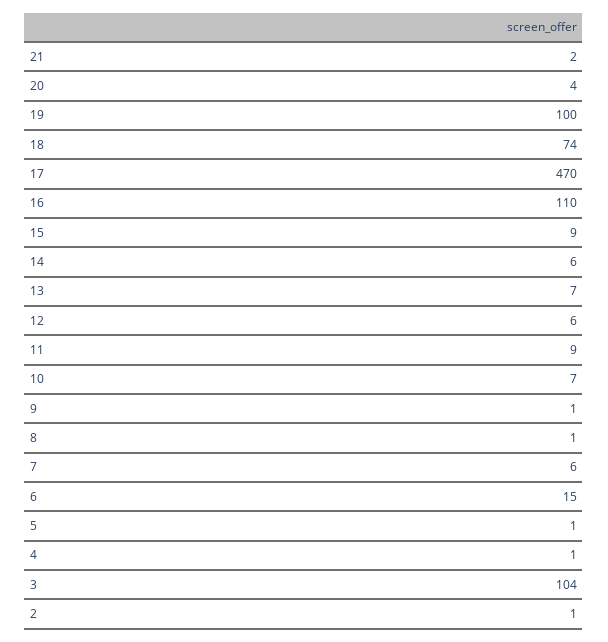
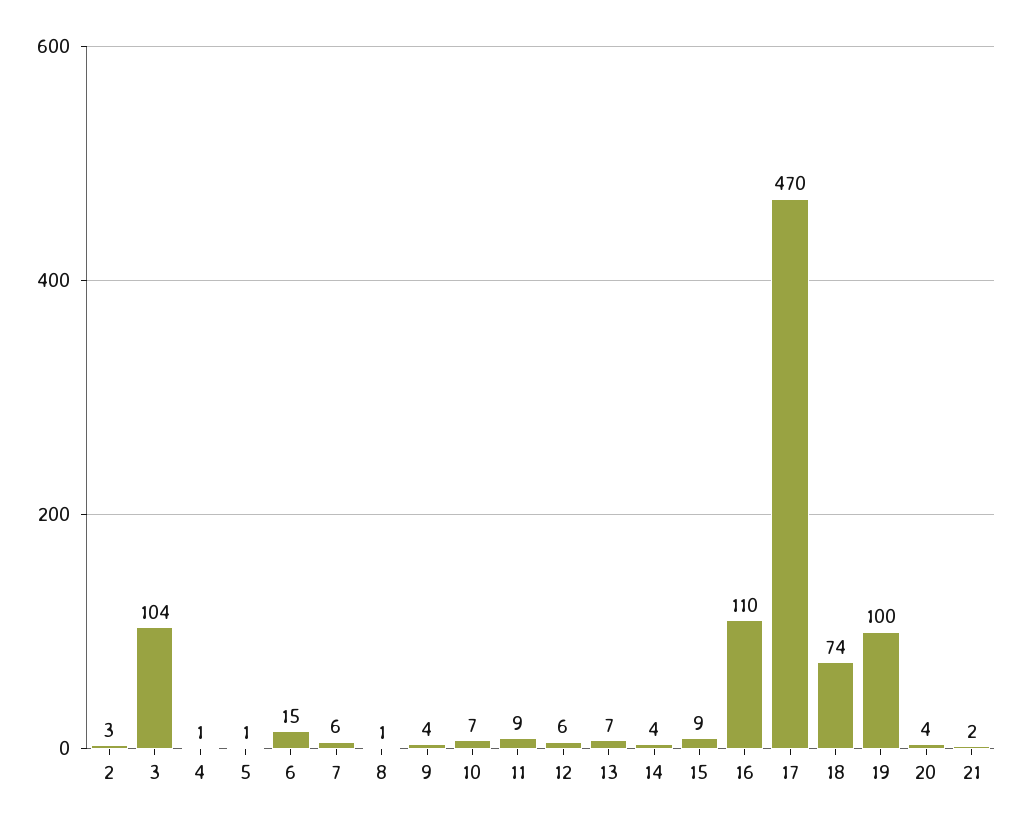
  {
    "21": 2,
    "20": 4,
    "19": 100,
    "18": 74,
    "17": 470,
    "16": 110,
    "15": 9,
-   "14": 6,
+   "14": 4,
    "13": 7,
    "12": 6,
    "11": 9,
    "10": 7,
-   "9": 1,
+   "9": 4,
    "8": 1,
    "7": 6,
    "6": 15,
    "5": 1,
    "4": 1,
    "3": 104,
-   "2": 1
+   "2": 3
  }

